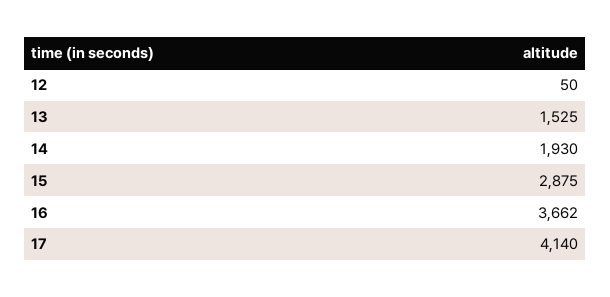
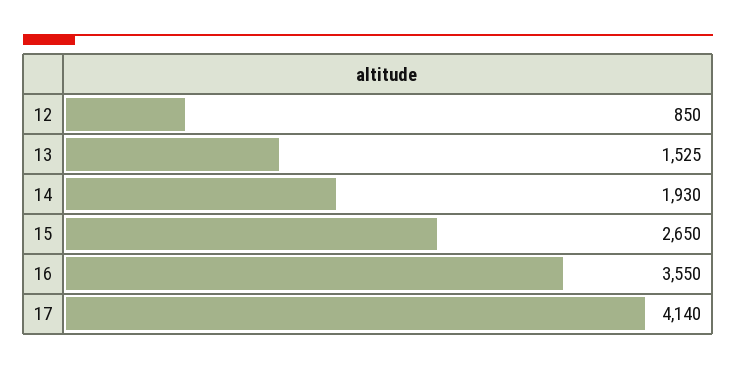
  {
-   "12": 50,
+   "12": 850,
    "13": 1525,
    "14": 1930,
-   "15": 2875,
+   "15": 2650,
-   "16": 3662,
+   "16": 3550,
    "17": 4140
  }

